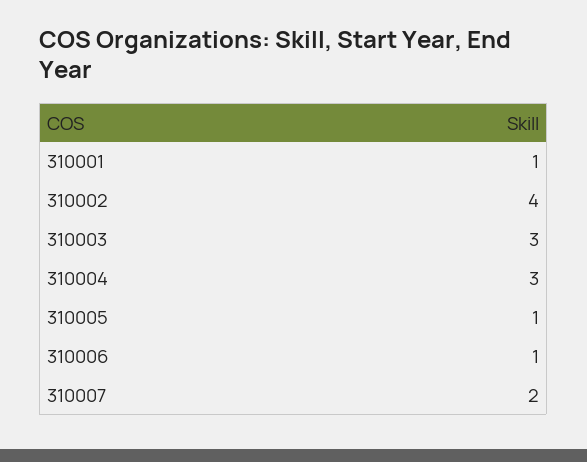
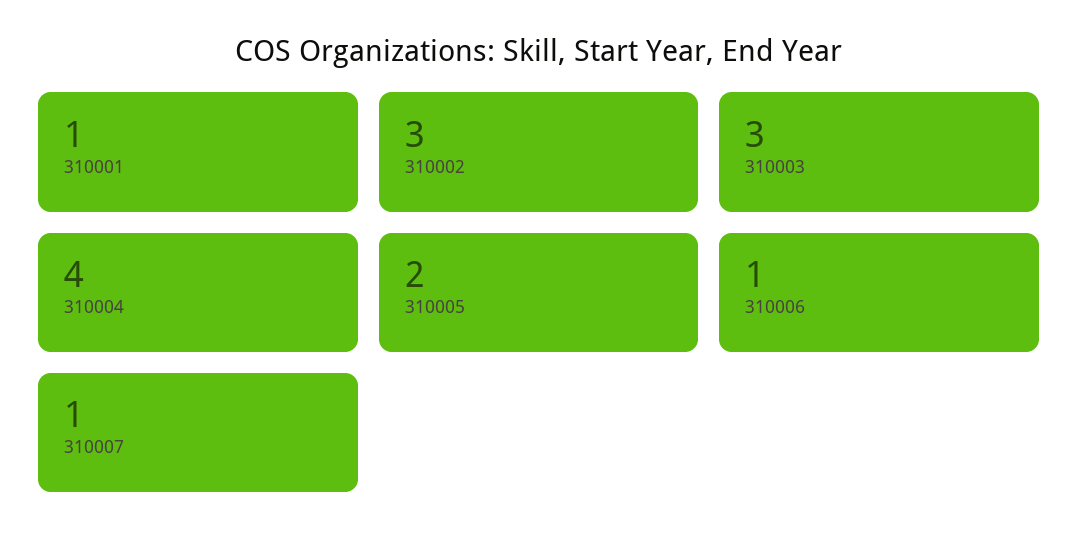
  {
    "310001": 1,
-   "310002": 4,
+   "310002": 3,
    "310003": 3,
-   "310004": 3,
+   "310004": 4,
-   "310005": 1,
+   "310005": 2,
    "310006": 1,
-   "310007": 2
+   "310007": 1
  }

